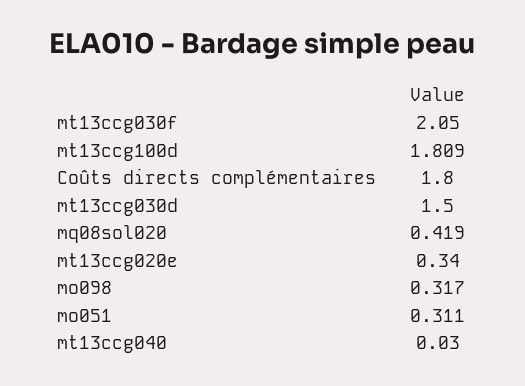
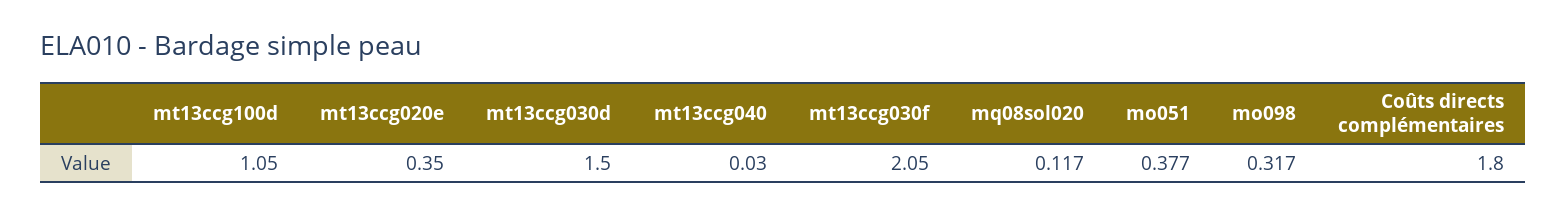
  {
    "mt13ccg030f": 2.05,
-   "mt13ccg100d": 1.809,
+   "mt13ccg100d": 1.05,
    "Coûts directs complémentaires": 1.8,
    "mt13ccg030d": 1.5,
-   "mq08sol020": 0.419,
+   "mq08sol020": 0.117,
-   "mt13ccg020e": 0.34,
+   "mt13ccg020e": 0.35,
    "mo098": 0.317,
-   "mo051": 0.311,
+   "mo051": 0.377,
    "mt13ccg040": 0.03
  }

